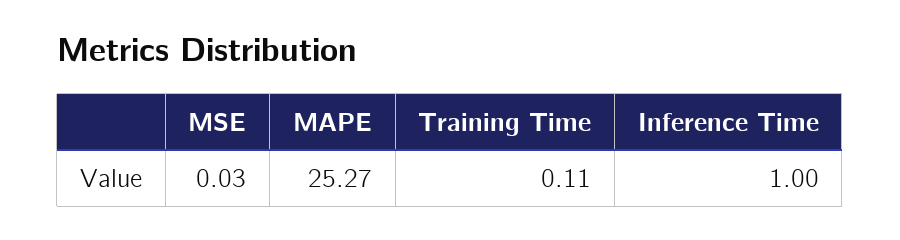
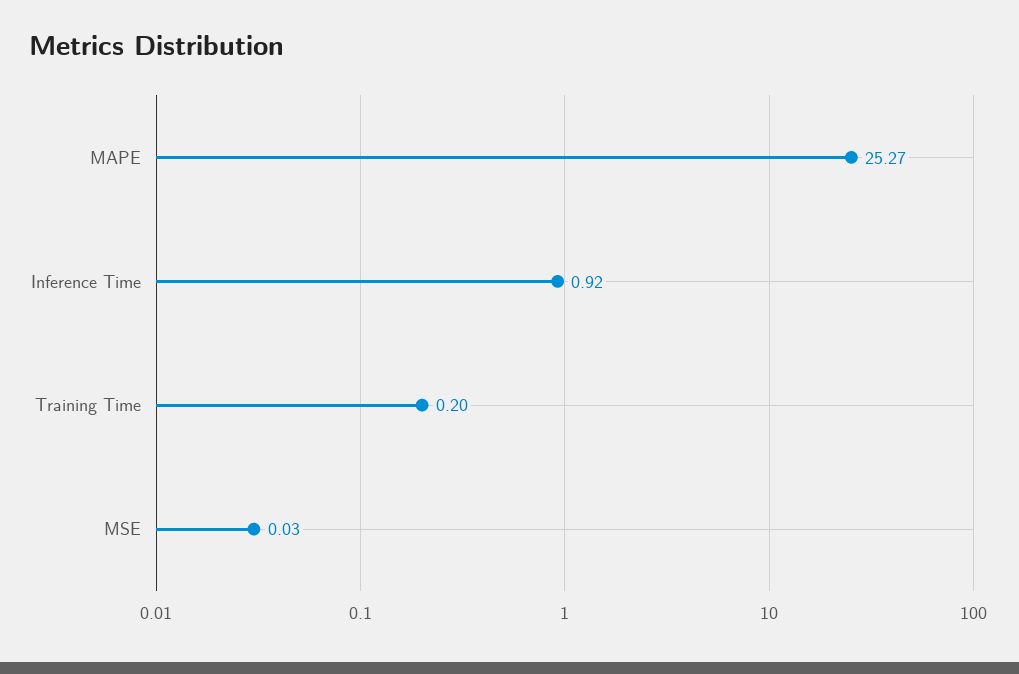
  {
    "MSE": 0.03,
    "MAPE": 25.27,
-   "Training Time": 0.11,
+   "Training Time": 0.2,
-   "Inference Time": 1
+   "Inference Time": 0.92
  }

